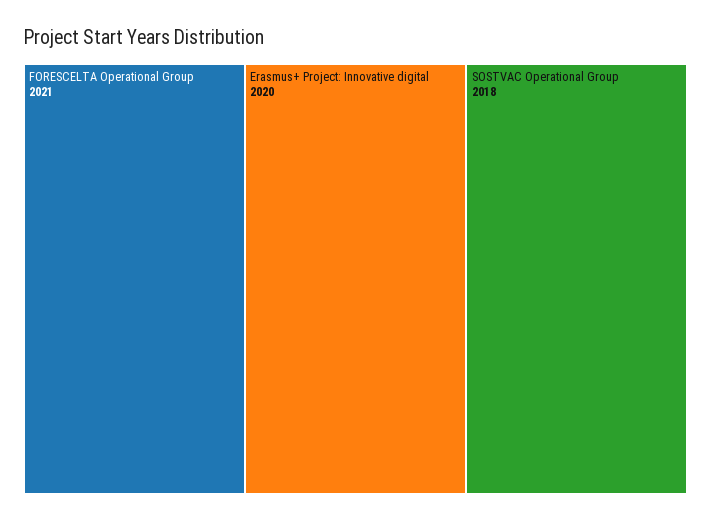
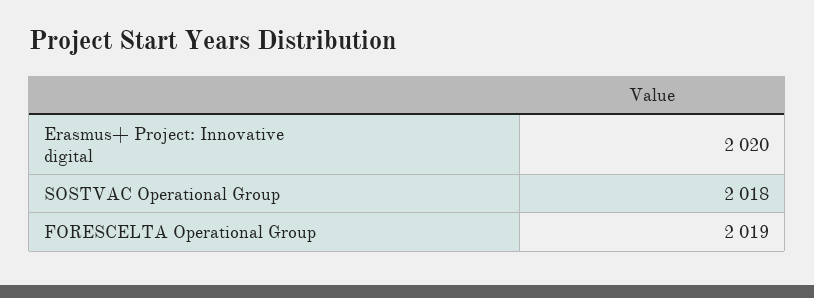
  {
-   "FORESCELTA Operational Group": 2021,
+   "FORESCELTA Operational Group": 2019,
    "Erasmus+ Project: Innovative digital": 2020,
    "SOSTVAC Operational Group": 2018
  }

